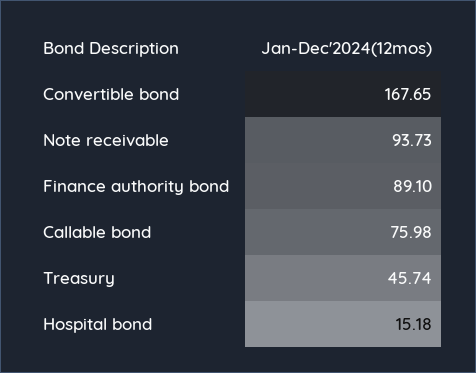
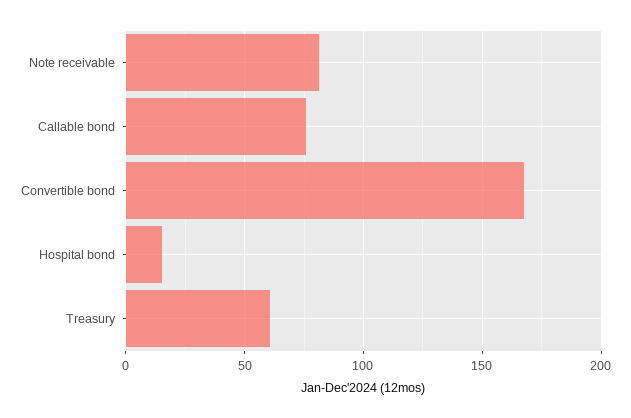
  {
    "Convertible bond": 167.65,
-   "Note receivable": 93.73,
+   "Note receivable": 80,
-   "Finance authority bond": 89.1,
    "Callable bond": 75.98,
-   "Treasury": 45.74,
+   "Treasury": 60,
    "Hospital bond": 15.18
  }

